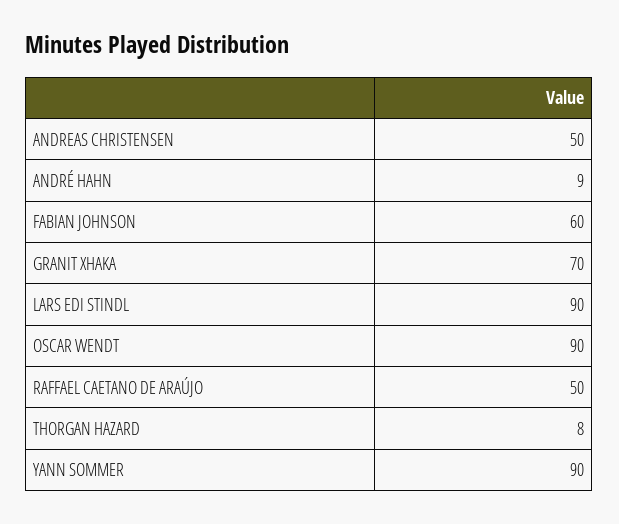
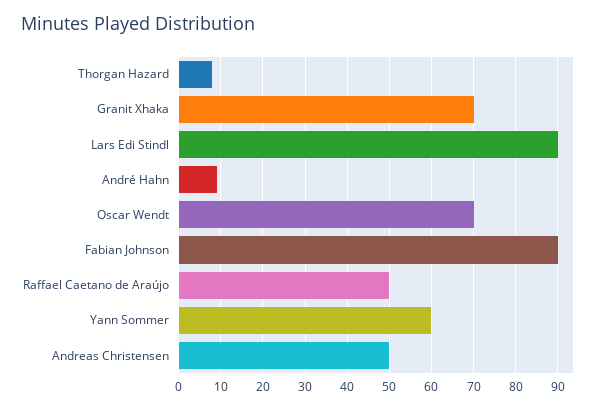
  {
    "ANDREAS CHRISTENSEN": 50,
    "ANDRÉ HAHN": 9,
-   "FABIAN JOHNSON": 60,
+   "FABIAN JOHNSON": 90,
    "GRANIT XHAKA": 70,
    "LARS EDI STINDL": 90,
-   "OSCAR WENDT": 90,
+   "OSCAR WENDT": 70,
    "RAFFAEL CAETANO DE ARAÚJO": 50,
    "THORGAN HAZARD": 8,
-   "YANN SOMMER": 90
+   "YANN SOMMER": 60
  }

